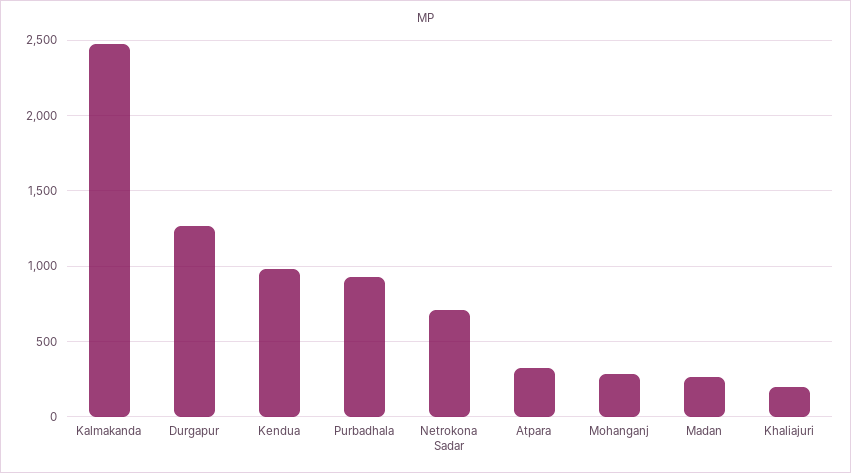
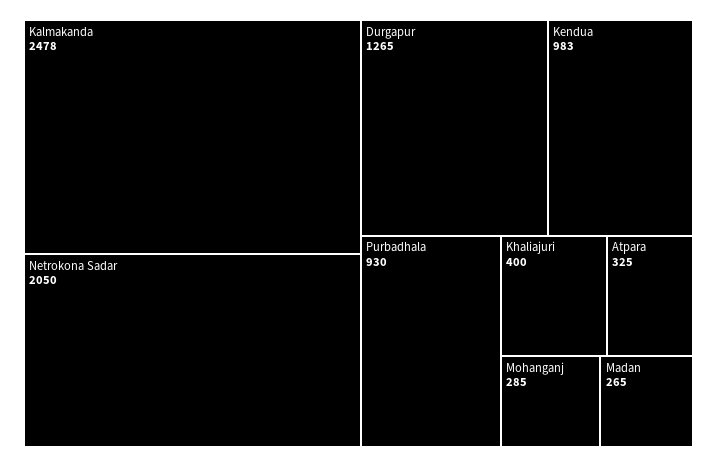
  {
    "Kalmakanda": 2478,
    "Durgapur": 1265,
    "Kendua": 983,
    "Purbadhala": 930,
-   "Netrokona Sadar": 700,
+   "Netrokona Sadar": 2050,
    "Atpara": 325,
    "Mohanganj": 285,
    "Madan": 265,
-   "Khaliajuri": 200
+   "Khaliajuri": 400
  }

